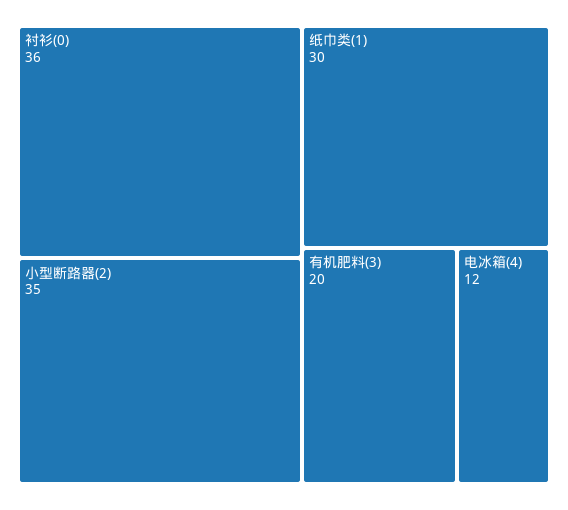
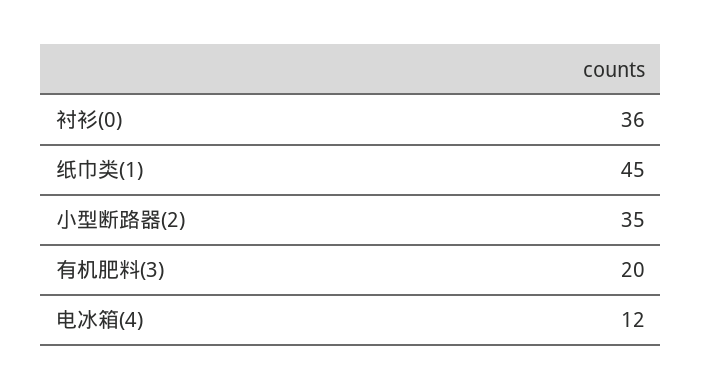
  {
    "衬衫(0)": 36,
    "小型断路器(2)": 35,
-   "纸巾类(1)": 30,
+   "纸巾类(1)": 45,
    "有机肥料(3)": 20,
    "电冰箱(4)": 12
  }

